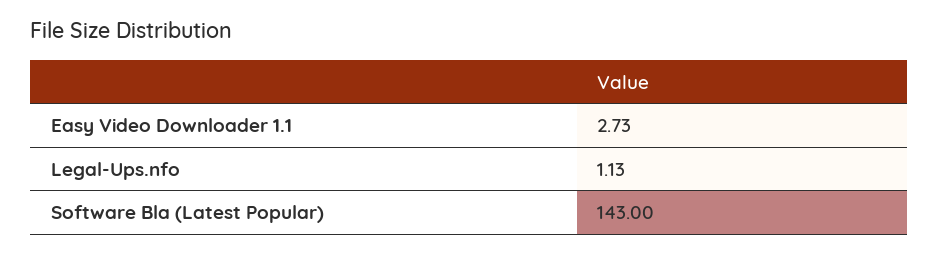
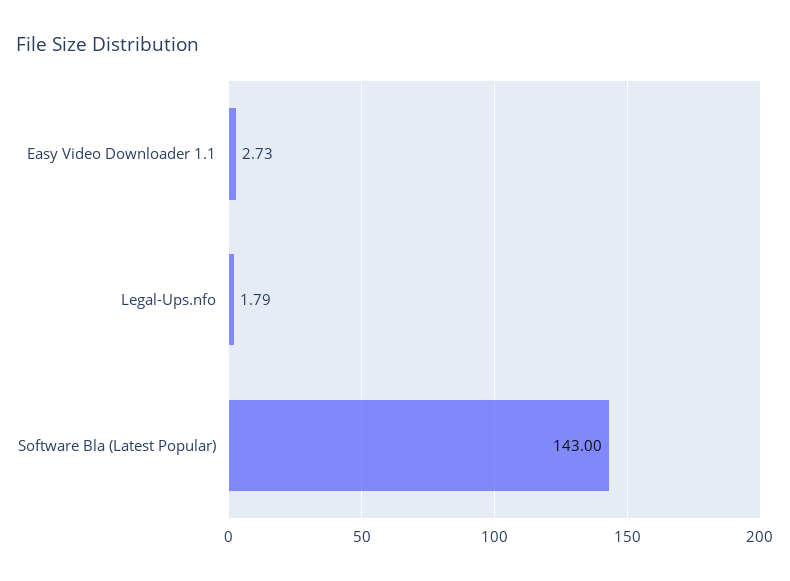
  {
    "Easy Video Downloader 1.1": 2.73,
-   "Legal-Ups.nfo": 1.13,
+   "Legal-Ups.nfo": 1.79,
    "Software Bla (Latest Popular)": 143
  }

